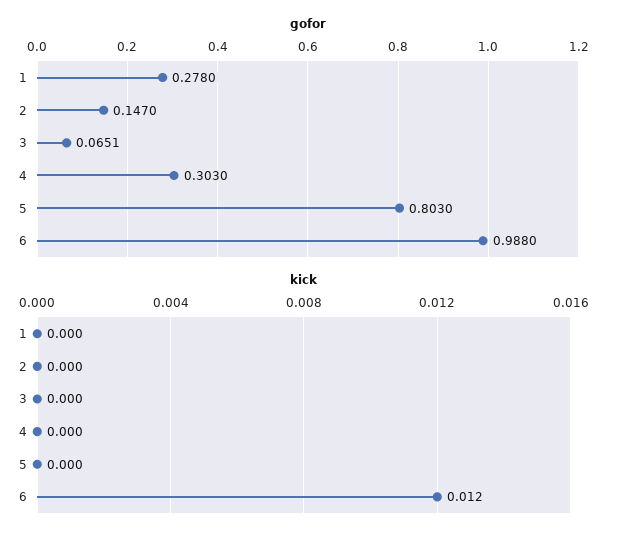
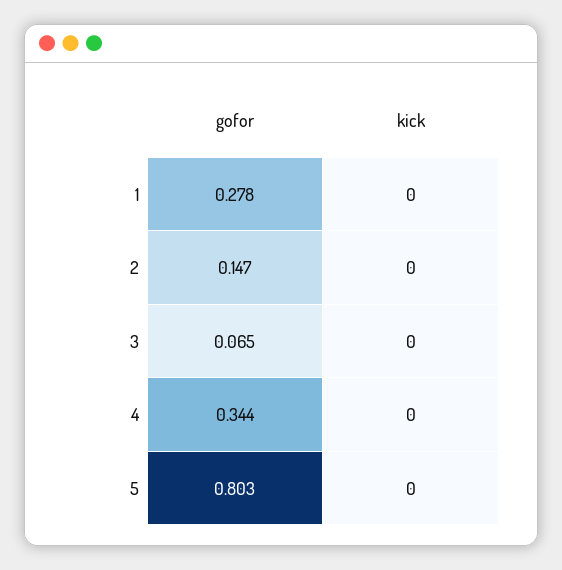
  {
    "gofor": {
      "1": 0.278,
      "2": 0.147,
      "3": 0.0651,
-     "4": 0.303,
+     "4": 0.344,
-     "5": 0.803,
+     "5": 0.803
-     "6": 0.988
    },
    "kick": {
      "1": 0,
      "2": 0,
      "3": 0,
      "4": 0,
-     "5": 0,
+     "5": 0
-     "6": 0.012
    }
  }

